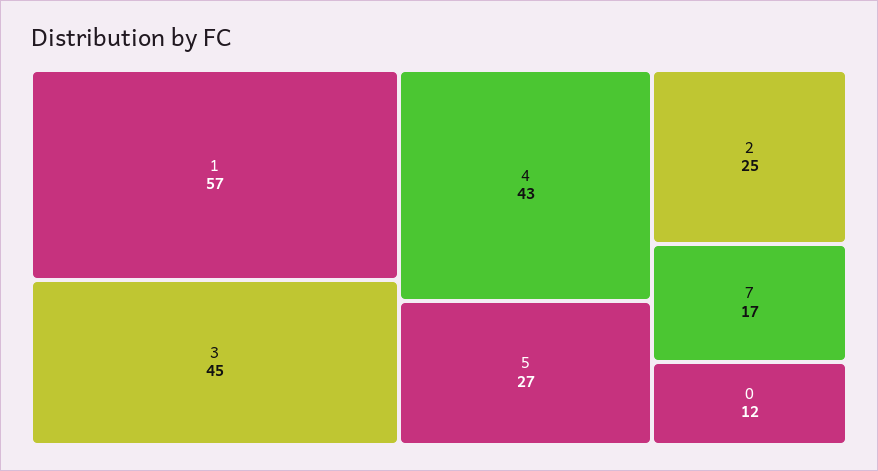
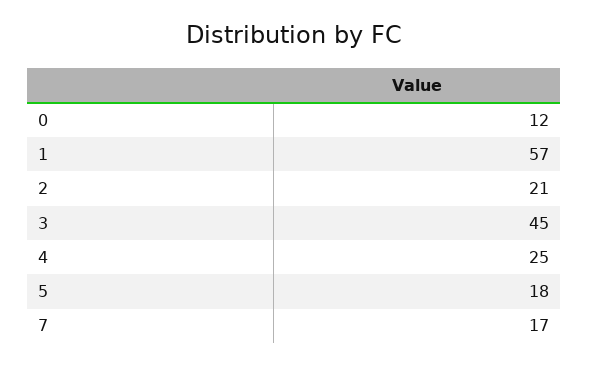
  {
    "1": 57,
    "3": 45,
-   "4": 43,
+   "4": 25,
-   "5": 27,
+   "5": 18,
-   "2": 25,
+   "2": 21,
    "7": 17,
    "0": 12
  }

